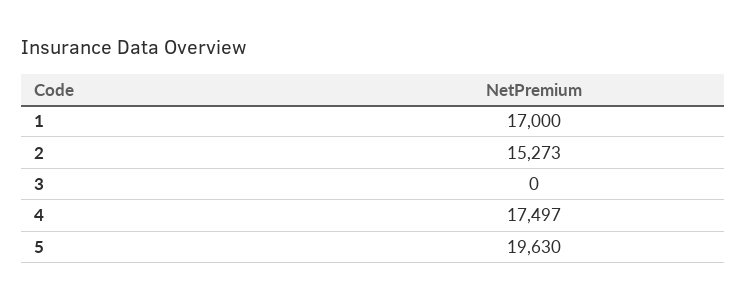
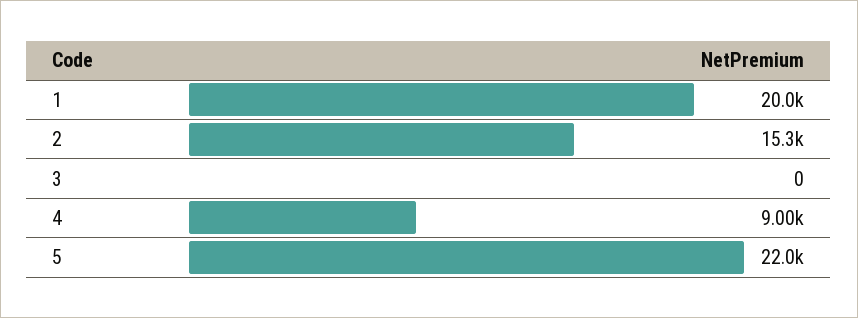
  {
-   "1": 17000,
+   "1": 20000,
    "2": 15273,
    "3": 0,
-   "4": 17497,
+   "4": 9000,
-   "5": 19630
+   "5": 22000
  }

